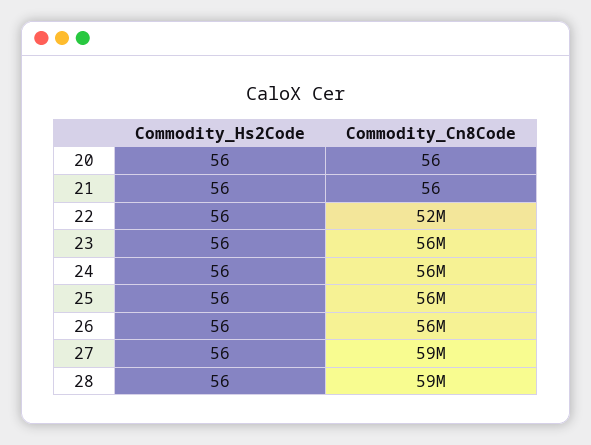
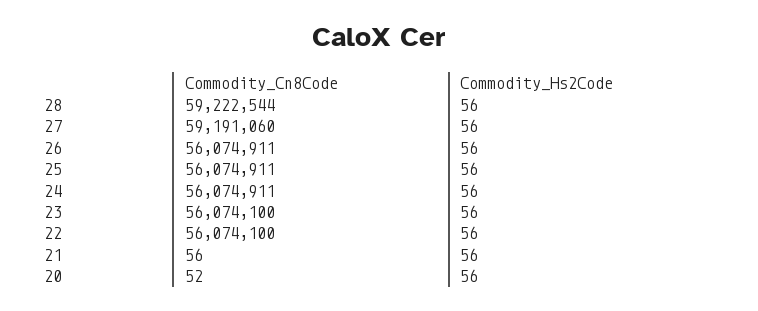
  {
    "Commodity_Hs2Code": {
      "20": 56,
      "21": 56,
      "22": 56,
      "23": 56,
      "24": 56,
      "25": 56,
      "26": 56,
      "27": 56,
      "28": 56
    },
    "Commodity_Cn8Code": {
-     "20": 56,
+     "20": 52,
      "21": 56,
-     "22": 52000000,
+     "22": 56074100,
      "23": 56074100,
      "24": 56074911,
      "25": 56074911,
      "26": 56074911,
      "27": 59191060,
      "28": 59222544
    }
  }

